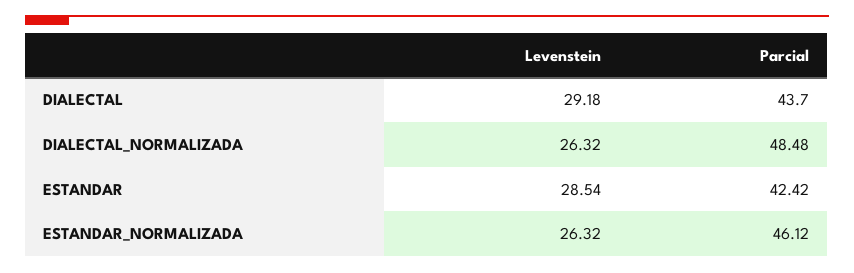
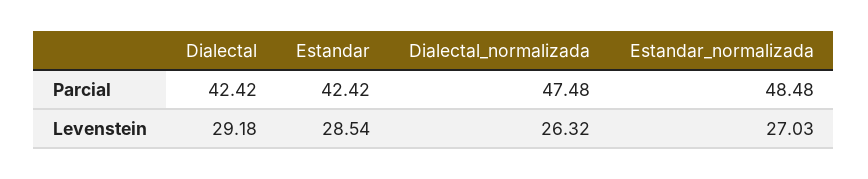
  {
    "Levenstein": {
      "DIALECTAL": 29.18,
      "DIALECTAL_NORMALIZADA": 26.32,
      "ESTANDAR": 28.54,
-     "ESTANDAR_NORMALIZADA": 26.32
+     "ESTANDAR_NORMALIZADA": 27.03
    },
    "Parcial": {
-     "DIALECTAL": 43.7,
+     "DIALECTAL": 42.42,
-     "DIALECTAL_NORMALIZADA": 48.48,
+     "DIALECTAL_NORMALIZADA": 47.48,
      "ESTANDAR": 42.42,
-     "ESTANDAR_NORMALIZADA": 46.12
+     "ESTANDAR_NORMALIZADA": 48.48
    }
  }

